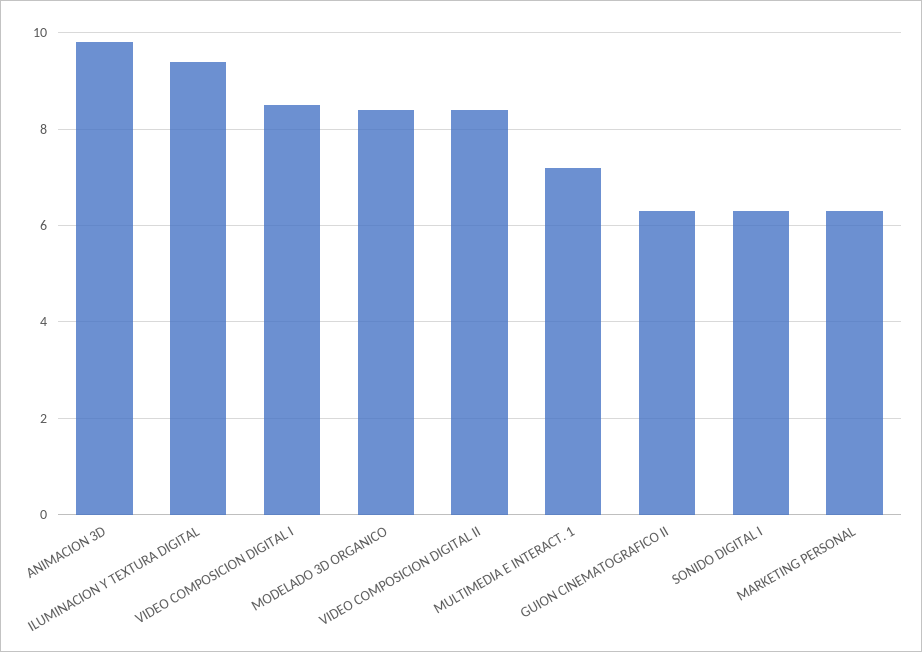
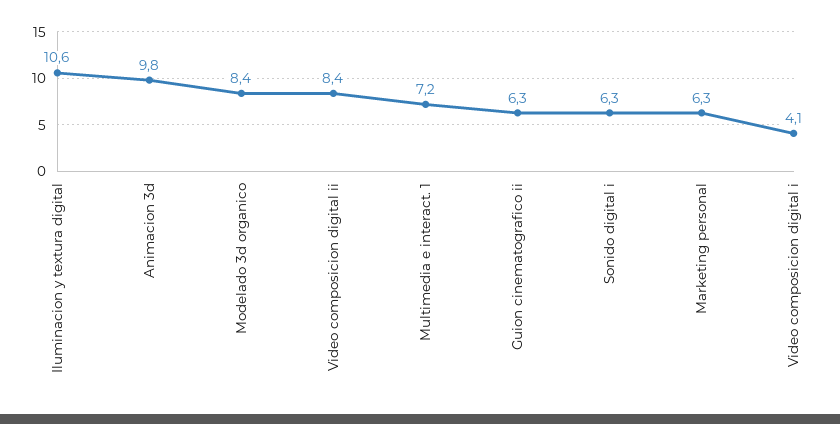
  {
    "ANIMACION 3D": 9.8,
-   "ILUMINACION Y TEXTURA DIGITAL": 9.5,
+   "ILUMINACION Y TEXTURA DIGITAL": 10.6,
-   "VIDEO COMPOSICION DIGITAL I": 8.5,
+   "VIDEO COMPOSICION DIGITAL I": 4.1,
    "MODELADO 3D ORGANICO": 8.4,
    "VIDEO COMPOSICION DIGITAL II": 8.4,
    "MULTIMEDIA E INTERACT. 1": 7.2,
    "GUION CINEMATOGRAFICO II": 6.3,
    "SONIDO DIGITAL I": 6.3,
    "MARKETING PERSONAL": 6.3
  }

